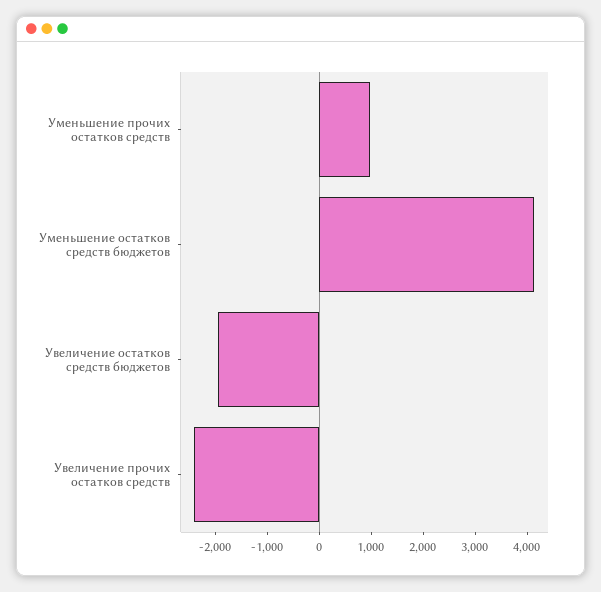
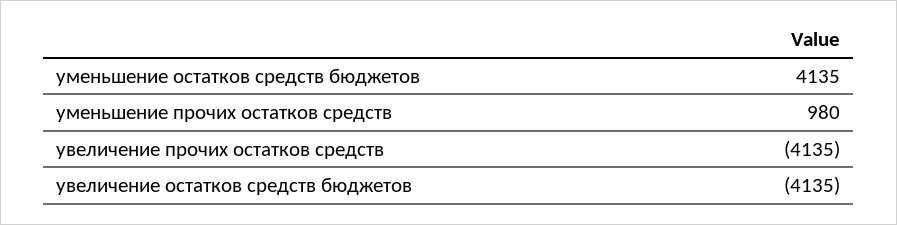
  {
    "Уменьшение прочих остатков средств": 980,
    "Уменьшение остатков средств бюджетов": 4135,
-   "Увеличение остатков средств бюджетов": -2000,
+   "Увеличение остатков средств бюджетов": -4135,
-   "Увеличение прочих остатков средств": -2400
+   "Увеличение прочих остатков средств": -4135
  }

